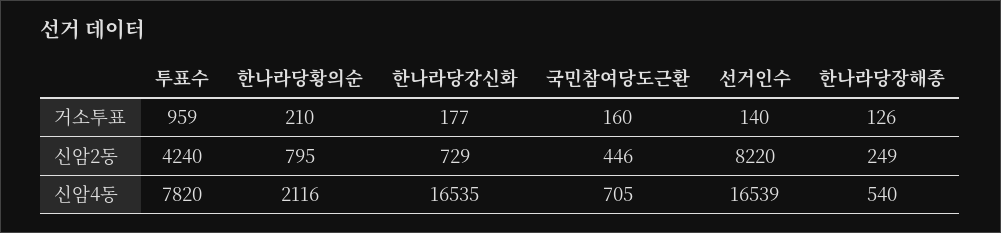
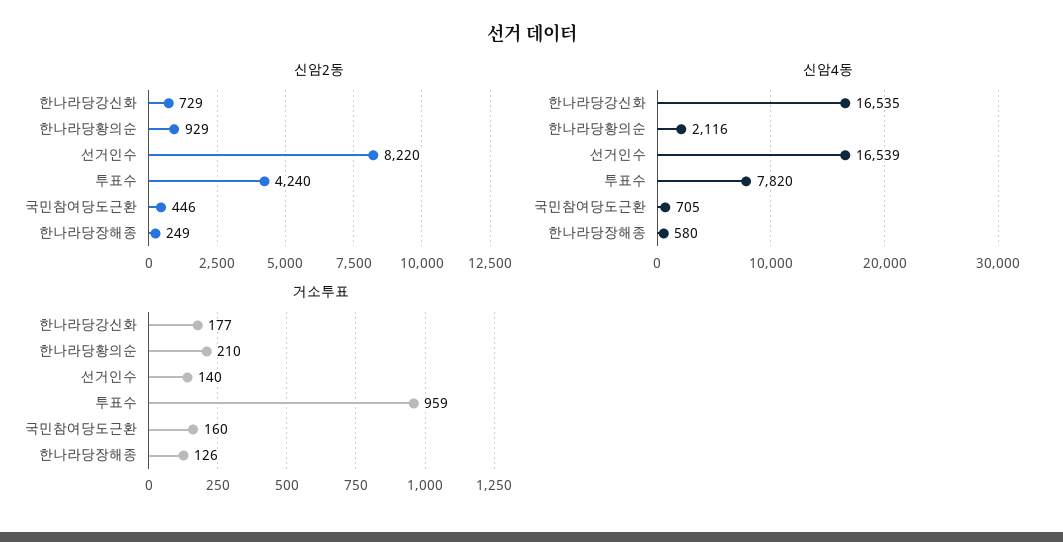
  {
    "거소투표": {
      "투표수": 959,
      "한나라당황의순": 210,
      "한나라당강신화": 177,
      "국민참여당도근환": 160,
      "선거인수": 140,
      "한나라당장해종": 126
    },
    "신암2동": {
      "투표수": 4240,
-     "한나라당황의순": 795,
+     "한나라당황의순": 929,
      "한나라당강신화": 729,
      "국민참여당도근환": 446,
      "선거인수": 8220,
      "한나라당장해종": 249
    },
    "신암4동": {
      "투표수": 7820,
      "한나라당황의순": 2116,
      "한나라당강신화": 16535,
      "국민참여당도근환": 705,
      "선거인수": 16539,
-     "한나라당장해종": 540
+     "한나라당장해종": 580
    }
  }

